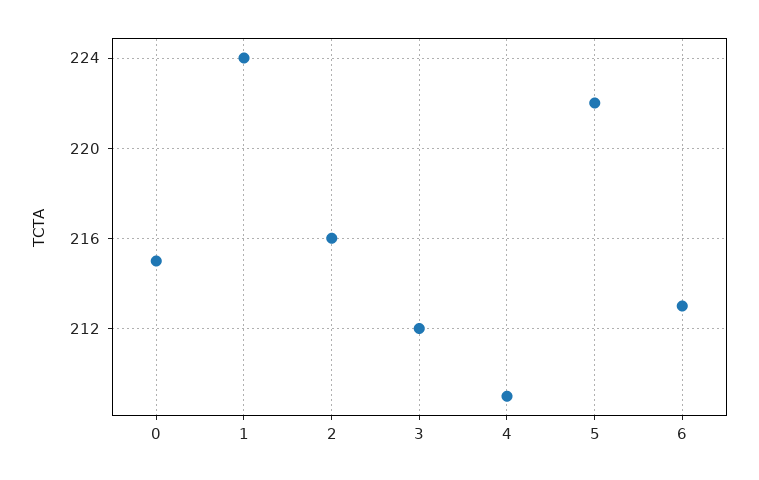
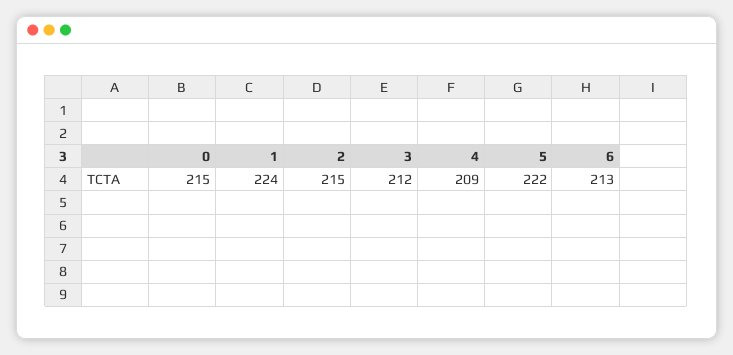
  {
    "0": 215,
    "1": 224,
-   "2": 216,
+   "2": 215,
    "3": 212,
    "4": 209,
    "5": 222,
    "6": 213
  }

